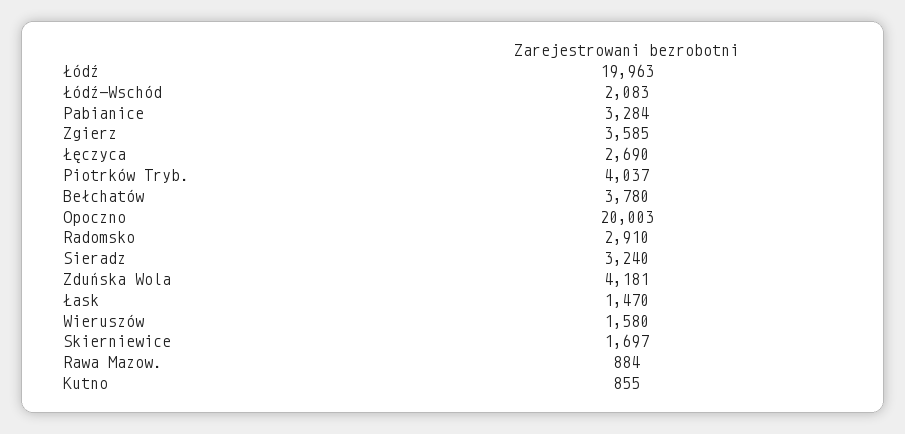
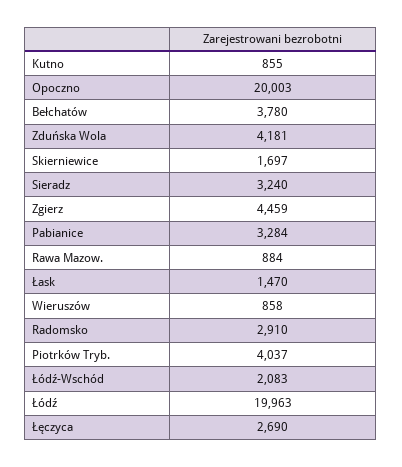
  {
    "Łódź": 19963,
    "Łódź-Wschód": 2083,
    "Pabianice": 3284,
-   "Zgierz": 3585,
+   "Zgierz": 4459,
    "Łęczyca": 2690,
    "Piotrków Tryb.": 4037,
    "Bełchatów": 3780,
    "Opoczno": 20003,
    "Radomsko": 2910,
    "Sieradz": 3240,
    "Zduńska Wola": 4181,
    "Łask": 1470,
-   "Wieruszów": 1580,
+   "Wieruszów": 858,
    "Skierniewice": 1697,
    "Rawa Mazow.": 884,
    "Kutno": 855
  }

